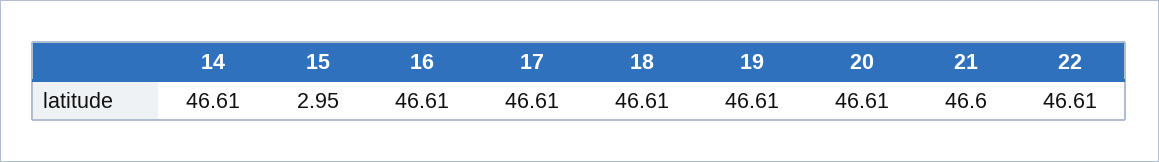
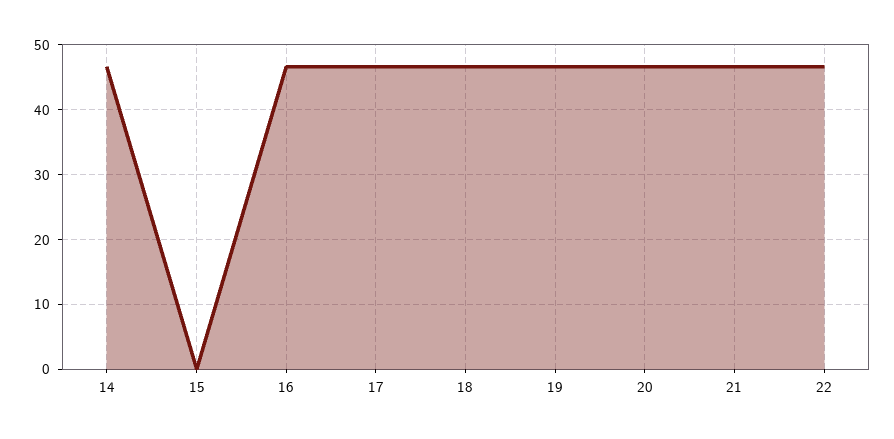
  {
    "14": 46.61,
-   "15": 2.95,
+   "15": 0,
    "16": 46.61,
    "17": 46.61,
    "18": 46.61,
    "19": 46.61,
    "20": 46.61,
    "21": 46.6,
    "22": 46.61
  }

